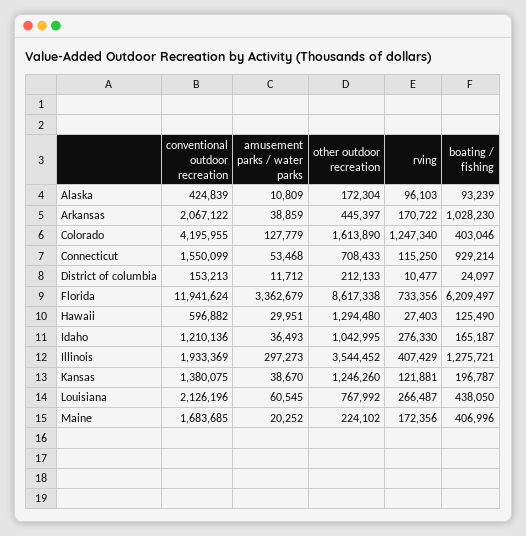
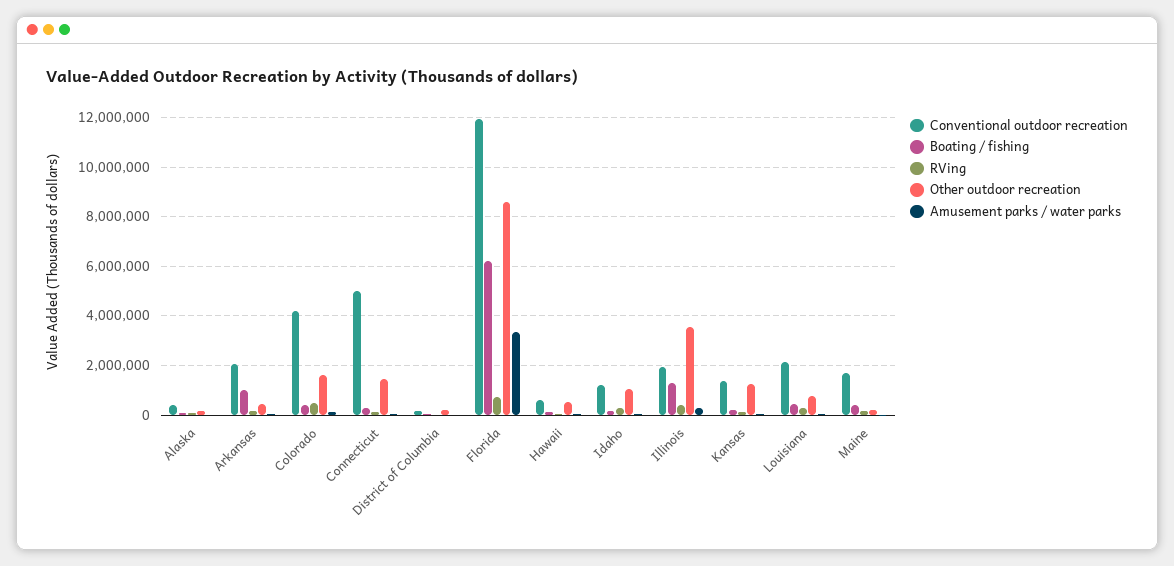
  {
    "conventional outdoor recreation": {
      "Alaska": 424839,
      "Arkansas": 2067122,
      "Colorado": 4195955,
-     "Connecticut": 1550099,
+     "Connecticut": 5000000,
      "District of columbia": 153213,
      "Florida": 11941624,
      "Hawaii": 596882,
      "Idaho": 1210136,
      "Illinois": 1933369,
      "Kansas": 1380075,
      "Louisiana": 2126196,
      "Maine": 1683685
    },
    "amusement parks / water parks": {
      "Alaska": 10809,
      "Arkansas": 38859,
      "Colorado": 127779,
      "Connecticut": 53468,
      "District of columbia": 11712,
      "Florida": 3362679,
      "Hawaii": 29951,
      "Idaho": 36493,
      "Illinois": 297273,
      "Kansas": 38670,
      "Louisiana": 60545,
      "Maine": 20252
    },
    "other outdoor recreation": {
      "Alaska": 172304,
      "Arkansas": 445397,
      "Colorado": 1613890,
-     "Connecticut": 708433,
+     "Connecticut": 1500000,
      "District of columbia": 212133,
      "Florida": 8617338,
-     "Hawaii": 1294480,
+     "Hawaii": 500000,
      "Idaho": 1042995,
      "Illinois": 3544452,
      "Kansas": 1246260,
      "Louisiana": 767992,
      "Maine": 224102
    },
    "rving": {
      "Alaska": 96103,
      "Arkansas": 170722,
-     "Colorado": 1247340,
+     "Colorado": 500000,
      "Connecticut": 115250,
      "District of columbia": 10477,
      "Florida": 733356,
      "Hawaii": 27403,
      "Idaho": 276330,
      "Illinois": 407429,
      "Kansas": 121881,
      "Louisiana": 266487,
      "Maine": 172356
    },
    "boating / fishing": {
      "Alaska": 93239,
      "Arkansas": 1028230,
      "Colorado": 403046,
-     "Connecticut": 929214,
+     "Connecticut": 250000,
      "District of columbia": 24097,
      "Florida": 6209497,
      "Hawaii": 125490,
      "Idaho": 165187,
      "Illinois": 1275721,
      "Kansas": 196787,
      "Louisiana": 438050,
      "Maine": 406996
    }
  }

